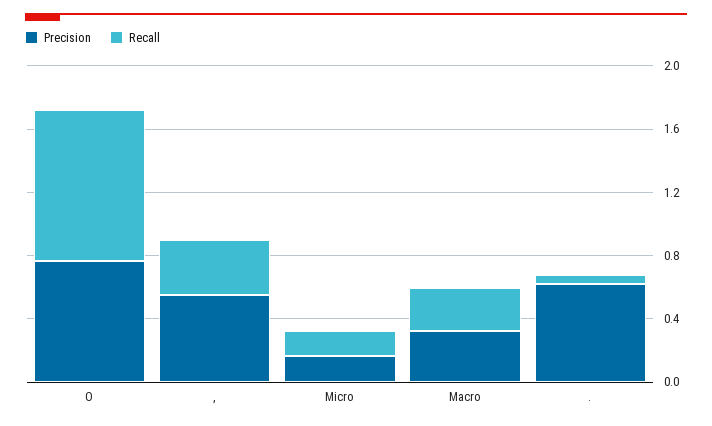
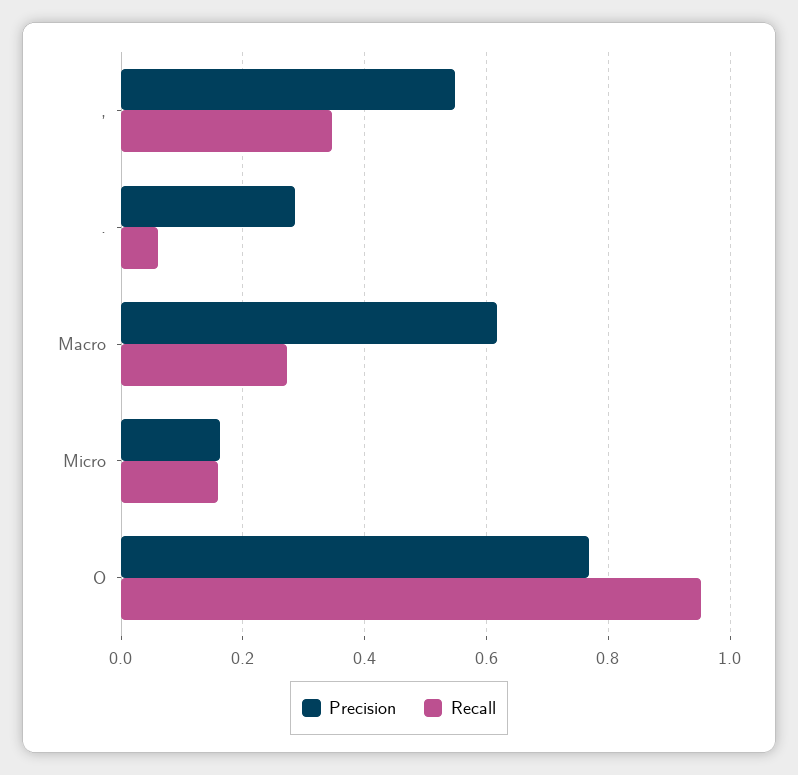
  {
    "Precision": {
      "O": 0.76,
      ",": 0.54,
      "Micro": 0.16,
-     "Macro": 0.3,
+     "Macro": 0.62,
-     ".": 0.6
+     ".": 0.28
    },
    "Recall": {
      "O": 0.96,
      ",": 0.34,
      "Micro": 0.16,
      "Macro": 0.28,
      ".": 0.06
    }
  }

